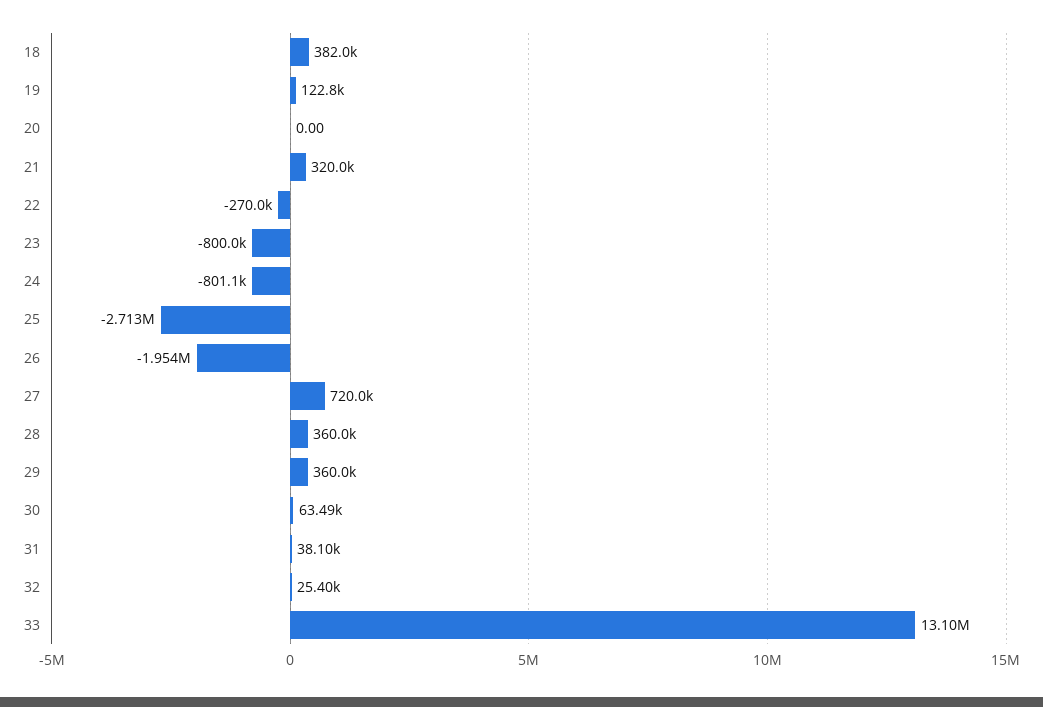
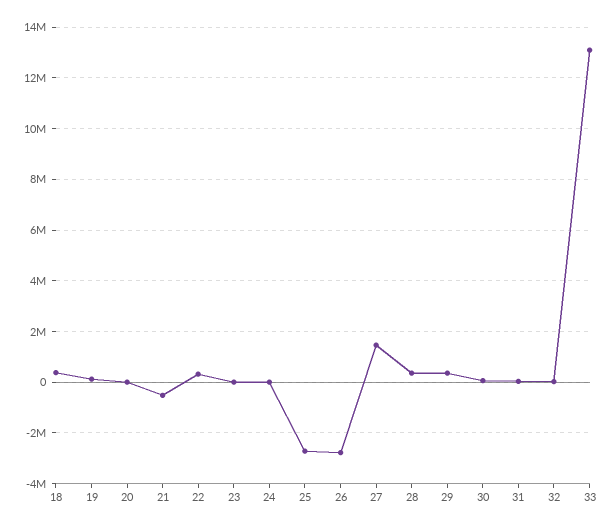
  {
    "18": 382000,
    "19": 122800,
    "20": 0,
-   "21": 320000,
+   "21": -500000,
-   "22": -270000,
+   "22": 250000,
-   "23": -800000,
+   "23": 0,
-   "24": -801100,
+   "24": 0,
    "25": -2713000,
-   "26": -1954000,
+   "26": -2750000,
-   "27": 720000,
+   "27": 1500000,
    "28": 360000,
    "29": 360000,
    "30": 63490,
    "31": 38100,
    "32": 25400,
    "33": 13100000
  }

